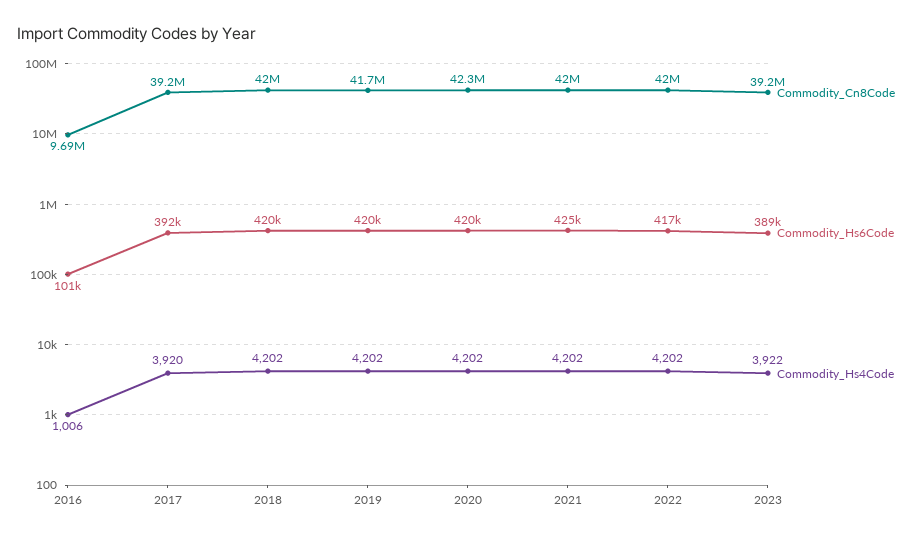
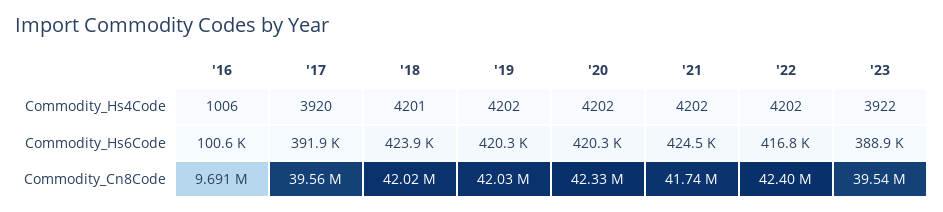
  {
    "Commodity_Cn8Code": {
      "2016": 9691000,
-     "2017": 39200000,
+     "2017": 39560000,
      "2018": 42020000,
-     "2019": 41700000,
+     "2019": 42030000,
      "2020": 42330000,
-     "2021": 42000000,
+     "2021": 41740000,
-     "2022": 42000000,
+     "2022": 42400000,
-     "2023": 39200000
+     "2023": 39540000
    },
    "Commodity_Hs6Code": {
      "2016": 100600,
      "2017": 391900,
-     "2018": 420000,
+     "2018": 423900,
      "2019": 420300,
      "2020": 420300,
      "2021": 424500,
      "2022": 416800,
      "2023": 388900
    },
    "Commodity_Hs4Code": {
      "2016": 1006,
      "2017": 3920,
-     "2018": 4202,
+     "2018": 4201,
      "2019": 4202,
      "2020": 4202,
      "2021": 4202,
      "2022": 4202,
      "2023": 3922
    }
  }

